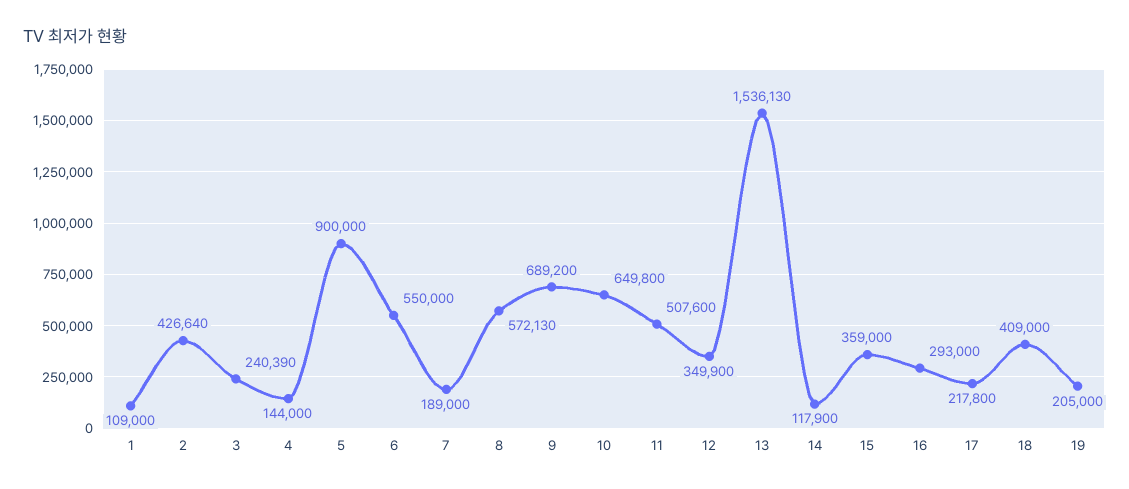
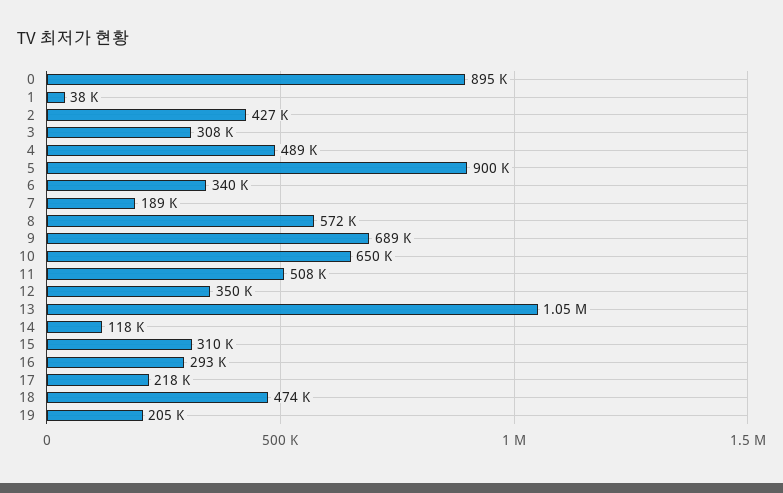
  {
-   "1": 109000,
+   "1": 38000,
    "2": 426640,
-   "3": 240390,
+   "3": 308000,
-   "4": 144000,
+   "4": 489000,
    "5": 900000,
-   "6": 550000,
+   "6": 340000,
    "7": 189000,
    "8": 572130,
    "9": 689200,
    "10": 649800,
    "11": 507600,
    "12": 349900,
-   "13": 1536130,
+   "13": 1050000,
    "14": 117900,
-   "15": 359000,
+   "15": 310000,
    "16": 293000,
    "17": 217800,
-   "18": 409000,
+   "18": 474000,
-   "19": 205000
+   "19": 205000,
+   "0": 895000
  }

